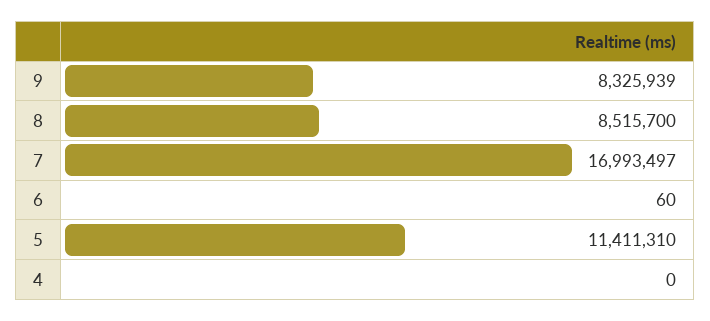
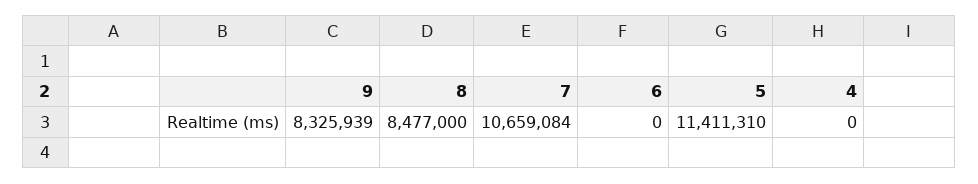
  {
    "9": 8325939,
-   "8": 8515700,
+   "8": 8477000,
-   "7": 16993497,
+   "7": 10659084,
-   "6": 60,
+   "6": 0,
    "5": 11411310,
    "4": 0
  }

